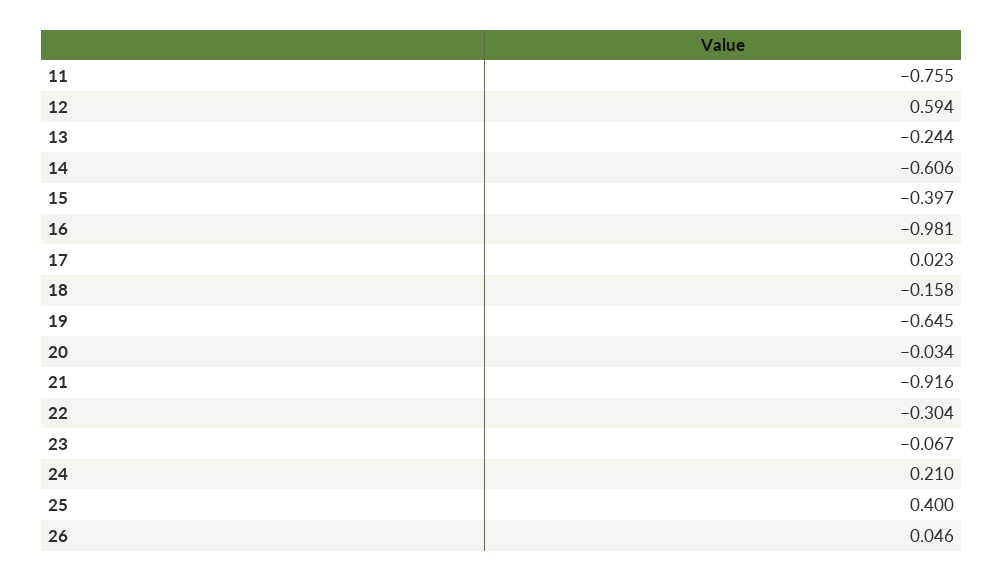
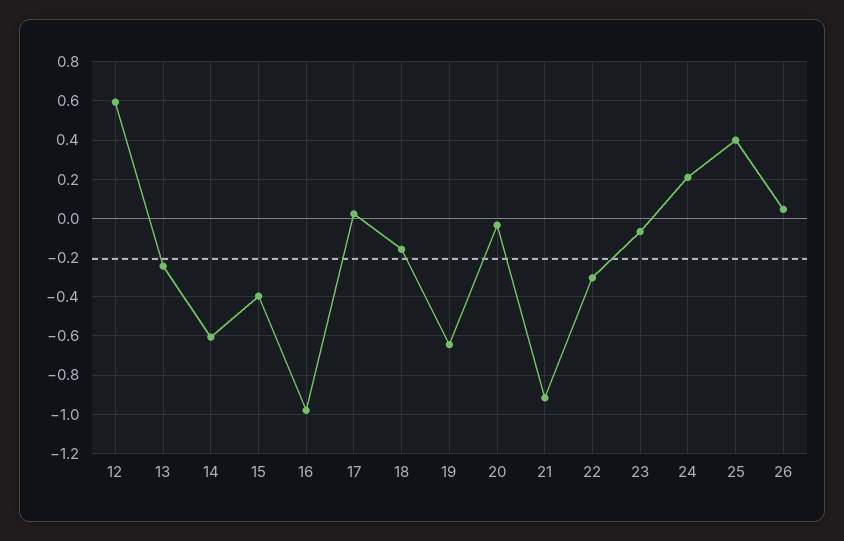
  {
-   "11": -0.755,
    "12": 0.594,
    "13": -0.244,
    "14": -0.606,
    "15": -0.397,
    "16": -0.981,
    "17": 0.023,
    "18": -0.158,
    "19": -0.645,
    "20": -0.034,
    "21": -0.916,
    "22": -0.304,
    "23": -0.067,
    "24": 0.21,
    "25": 0.4,
    "26": 0.046
  }

